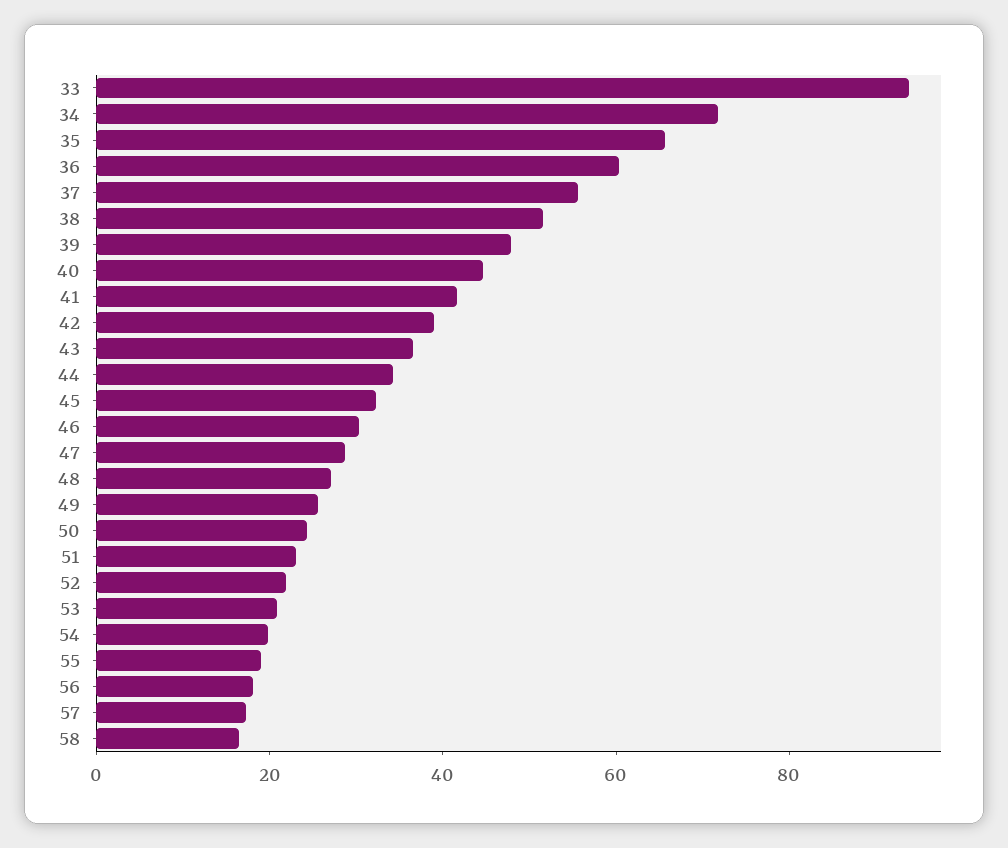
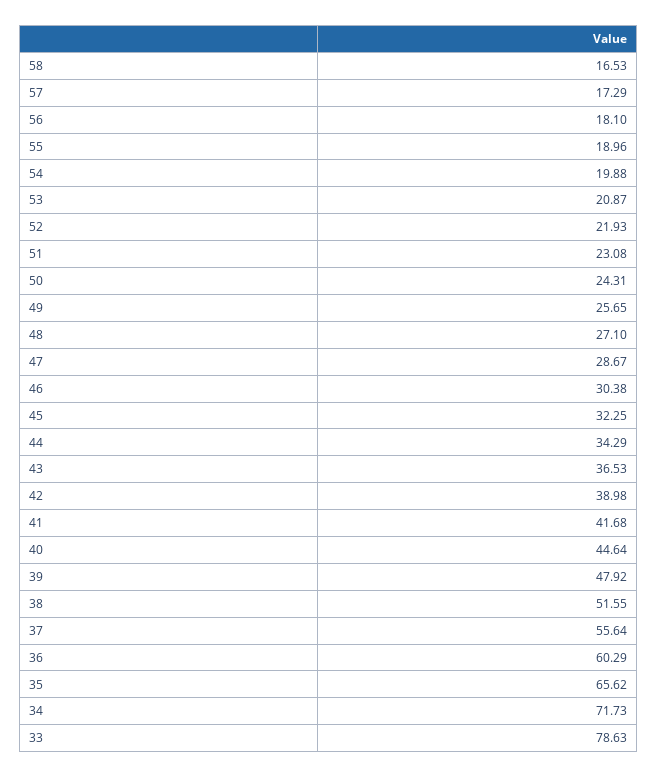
  {
-   "33": 95,
+   "33": 78.63,
    "34": 71.73,
    "35": 65.62,
    "36": 60.29,
    "37": 55.64,
    "38": 51.55,
    "39": 47.92,
    "40": 44.64,
    "41": 41.68,
    "42": 38.98,
    "43": 36.53,
    "44": 34.29,
    "45": 32.25,
    "46": 30.38,
    "47": 28.67,
    "48": 27.1,
    "49": 25.65,
    "50": 24.31,
    "51": 23.08,
    "52": 21.93,
    "53": 20.87,
    "54": 19.88,
    "55": 18.96,
    "56": 18.1,
    "57": 17.29,
    "58": 16.53
  }

